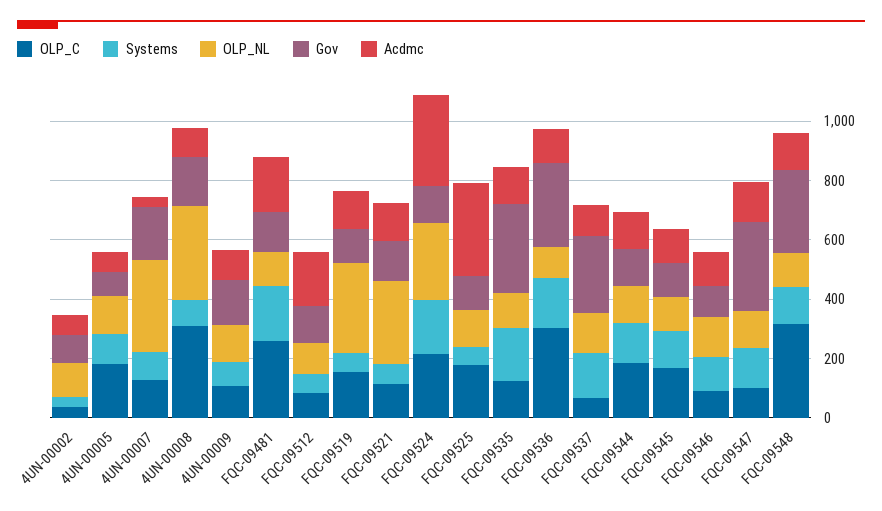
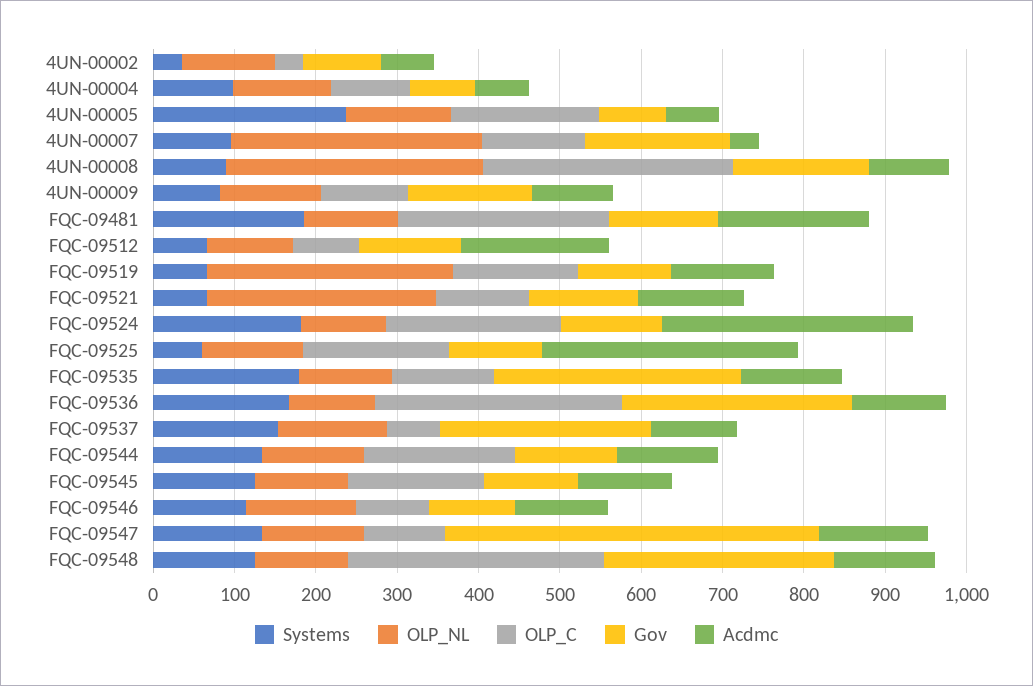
  {
    "OLP_C": {
      "4UN-00002": 40,
      "4UN-00005": 180,
      "4UN-00007": 120,
      "4UN-00008": 300,
      "4UN-00009": 100,
      "FQC-09481": 260,
      "FQC-09512": 80,
      "FQC-09519": 160,
      "FQC-09521": 120,
      "FQC-09524": 220,
      "FQC-09525": 180,
      "FQC-09535": 120,
      "FQC-09536": 300,
      "FQC-09537": 60,
      "FQC-09544": 180,
      "FQC-09545": 160,
      "FQC-09546": 80,
      "FQC-09547": 100,
-     "FQC-09548": 320
+     "FQC-09548": 320,
+     "4UN-00004": 100
    },
    "Systems": {
      "4UN-00002": 40,
-     "4UN-00005": 100,
+     "4UN-00005": 240,
      "4UN-00007": 100,
      "4UN-00008": 80,
      "4UN-00009": 80,
      "FQC-09481": 180,
      "FQC-09512": 60,
      "FQC-09519": 60,
      "FQC-09521": 60,
      "FQC-09524": 180,
      "FQC-09525": 60,
      "FQC-09535": 180,
      "FQC-09536": 160,
      "FQC-09537": 160,
      "FQC-09544": 140,
      "FQC-09545": 120,
      "FQC-09546": 120,
      "FQC-09547": 140,
-     "FQC-09548": 120
+     "FQC-09548": 120,
+     "4UN-00004": 100
    },
    "OLP_NL": {
      "4UN-00002": 120,
      "4UN-00005": 120,
      "4UN-00007": 300,
      "4UN-00008": 320,
      "4UN-00009": 120,
      "FQC-09481": 120,
      "FQC-09512": 100,
      "FQC-09519": 300,
      "FQC-09521": 280,
-     "FQC-09524": 250,
+     "FQC-09524": 100,
      "FQC-09525": 120,
      "FQC-09535": 120,
      "FQC-09536": 100,
      "FQC-09537": 140,
      "FQC-09544": 120,
      "FQC-09545": 120,
      "FQC-09546": 140,
      "FQC-09547": 120,
-     "FQC-09548": 120
+     "FQC-09548": 120,
+     "4UN-00004": 120
    },
    "Gov": {
      "4UN-00002": 100,
      "4UN-00005": 80,
      "4UN-00007": 180,
      "4UN-00008": 160,
      "4UN-00009": 160,
      "FQC-09481": 140,
      "FQC-09512": 120,
      "FQC-09519": 120,
      "FQC-09521": 140,
      "FQC-09524": 120,
      "FQC-09525": 120,
      "FQC-09535": 300,
      "FQC-09536": 280,
      "FQC-09537": 260,
      "FQC-09544": 120,
      "FQC-09545": 120,
      "FQC-09546": 100,
-     "FQC-09547": 300,
+     "FQC-09547": 460,
-     "FQC-09548": 280
+     "FQC-09548": 280,
+     "4UN-00004": 80
    },
    "Acdmc": {
      "4UN-00002": 60,
      "4UN-00005": 60,
      "4UN-00007": 40,
      "4UN-00008": 100,
      "4UN-00009": 100,
      "FQC-09481": 180,
      "FQC-09512": 180,
      "FQC-09519": 120,
      "FQC-09521": 120,
      "FQC-09524": 300,
      "FQC-09525": 320,
      "FQC-09535": 120,
      "FQC-09536": 120,
      "FQC-09537": 100,
      "FQC-09544": 120,
      "FQC-09545": 120,
      "FQC-09546": 120,
      "FQC-09547": 140,
-     "FQC-09548": 120
+     "FQC-09548": 120,
+     "4UN-00004": 60
    }
  }

